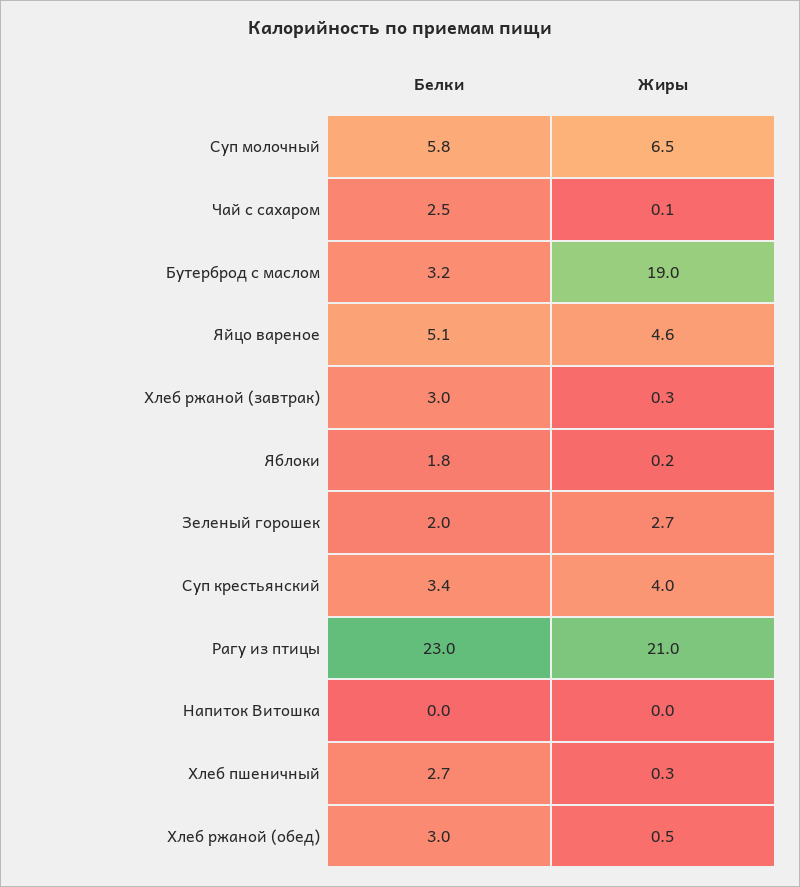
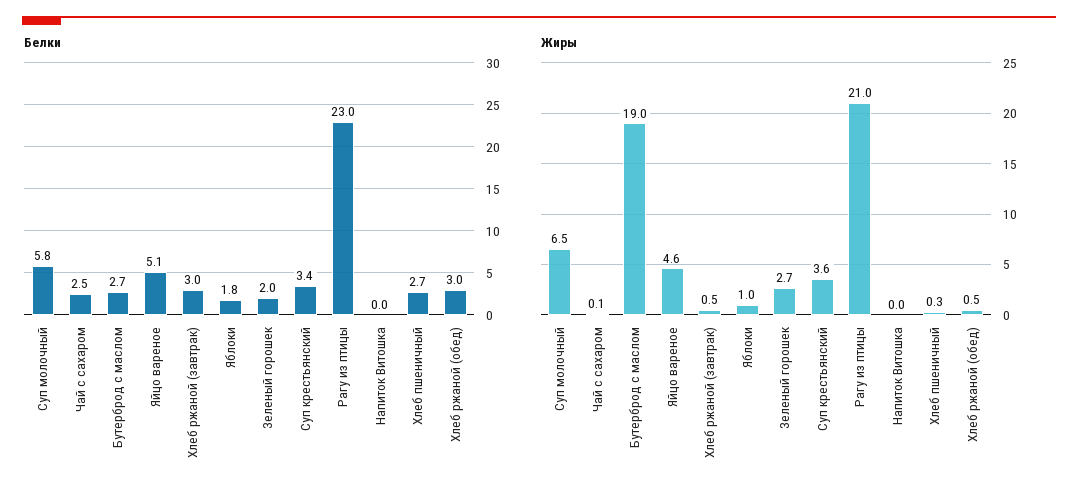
  {
    "Белки": {
      "Суп молочный": 5.8,
      "Чай с сахаром": 2.5,
-     "Бутерброд с маслом": 3.2,
+     "Бутерброд с маслом": 2.7,
      "Яйцо вареное": 5.1,
      "Хлеб ржаной (завтрак)": 3,
      "Яблоки": 1.8,
      "Зеленый горошек": 2,
      "Суп крестьянский": 3.4,
      "Рагу из птицы": 23,
      "Напиток Витошка": 0,
      "Хлеб пшеничный": 2.7,
      "Хлеб ржаной (обед)": 3
    },
    "Жиры": {
      "Суп молочный": 6.5,
      "Чай с сахаром": 0.1,
      "Бутерброд с маслом": 19,
      "Яйцо вареное": 4.6,
-     "Хлеб ржаной (завтрак)": 0.3,
+     "Хлеб ржаной (завтрак)": 0.5,
-     "Яблоки": 0.2,
+     "Яблоки": 1,
      "Зеленый горошек": 2.7,
-     "Суп крестьянский": 4,
+     "Суп крестьянский": 3.6,
      "Рагу из птицы": 21,
      "Напиток Витошка": 0,
      "Хлеб пшеничный": 0.3,
      "Хлеб ржаной (обед)": 0.5
    }
  }

